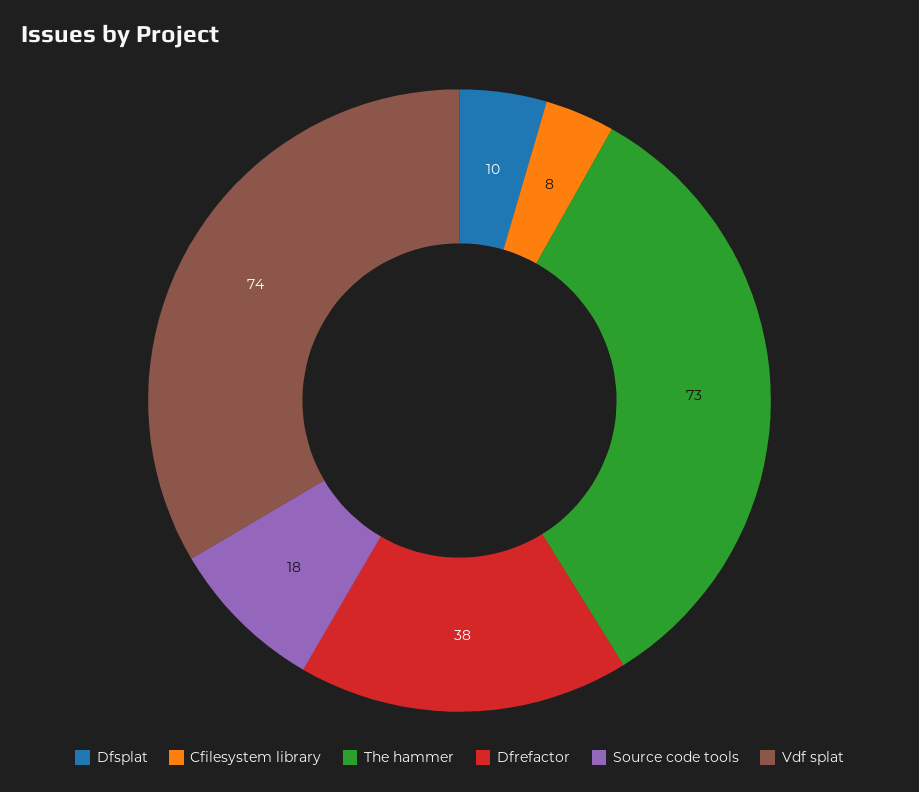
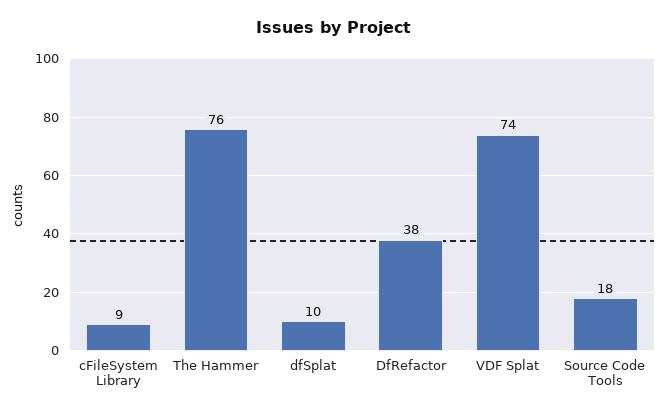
  {
    "Dfsplat": 10,
-   "Cfilesystem library": 8,
+   "Cfilesystem library": 9,
-   "The hammer": 73,
+   "The hammer": 76,
    "Dfrefactor": 38,
    "Source code tools": 18,
    "Vdf splat": 74
  }

